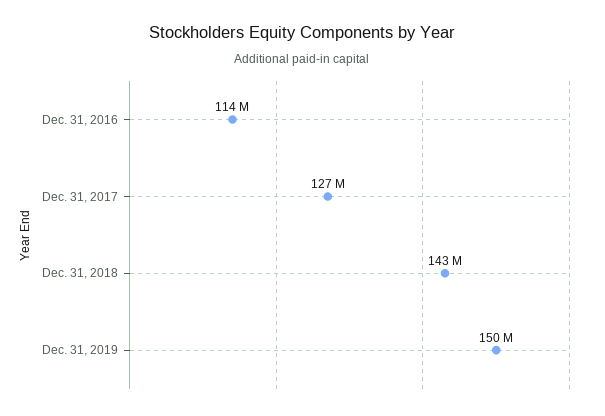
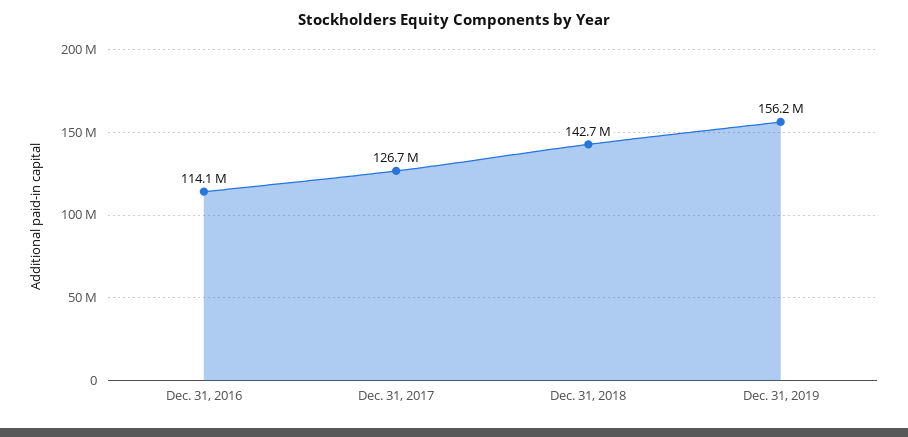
  {
    "Dec. 31, 2016": 114100000,
    "Dec. 31, 2017": 126700000,
    "Dec. 31, 2018": 142700000,
-   "Dec. 31, 2019": 150000000
+   "Dec. 31, 2019": 156200000
  }

